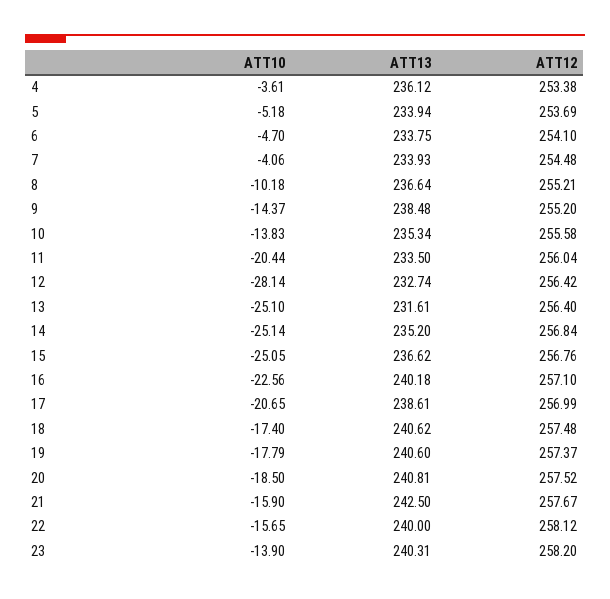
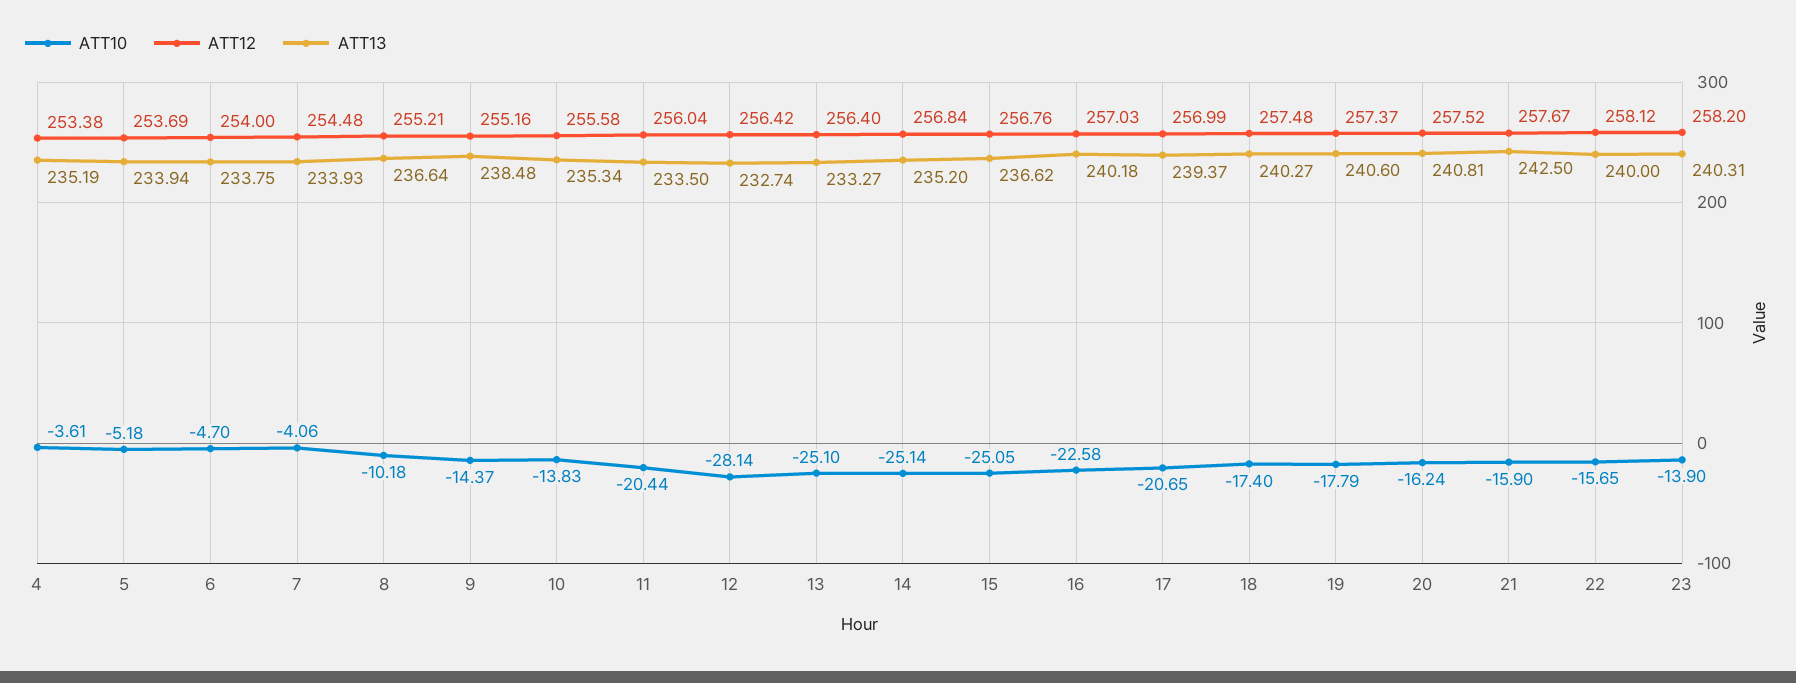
  {
    "ATT10": {
      "4": -3.61,
      "5": -5.18,
      "6": -4.7,
      "7": -4.06,
      "8": -10.18,
      "9": -14.37,
      "10": -13.83,
      "11": -20.44,
      "12": -28.14,
      "13": -25.1,
      "14": -25.14,
      "15": -25.05,
-     "16": -22.56,
+     "16": -22.58,
      "17": -20.65,
      "18": -17.4,
      "19": -17.79,
-     "20": -18.5,
+     "20": -16.24,
      "21": -15.9,
      "22": -15.65,
      "23": -13.9
    },
    "ATT13": {
-     "4": 236.12,
+     "4": 235.19,
      "5": 233.94,
      "6": 233.75,
      "7": 233.93,
      "8": 236.64,
      "9": 238.48,
      "10": 235.34,
      "11": 233.5,
      "12": 232.74,
-     "13": 231.61,
+     "13": 233.27,
      "14": 235.2,
      "15": 236.62,
      "16": 240.18,
-     "17": 238.61,
+     "17": 239.37,
-     "18": 240.62,
+     "18": 240.27,
      "19": 240.6,
      "20": 240.81,
      "21": 242.5,
      "22": 240,
      "23": 240.31
    },
    "ATT12": {
      "4": 253.38,
      "5": 253.69,
-     "6": 254.1,
+     "6": 254,
      "7": 254.48,
      "8": 255.21,
-     "9": 255.2,
+     "9": 255.16,
      "10": 255.58,
      "11": 256.04,
      "12": 256.42,
      "13": 256.4,
      "14": 256.84,
      "15": 256.76,
-     "16": 257.1,
+     "16": 257.03,
      "17": 256.99,
      "18": 257.48,
      "19": 257.37,
      "20": 257.52,
      "21": 257.67,
      "22": 258.12,
      "23": 258.2
    }
  }

